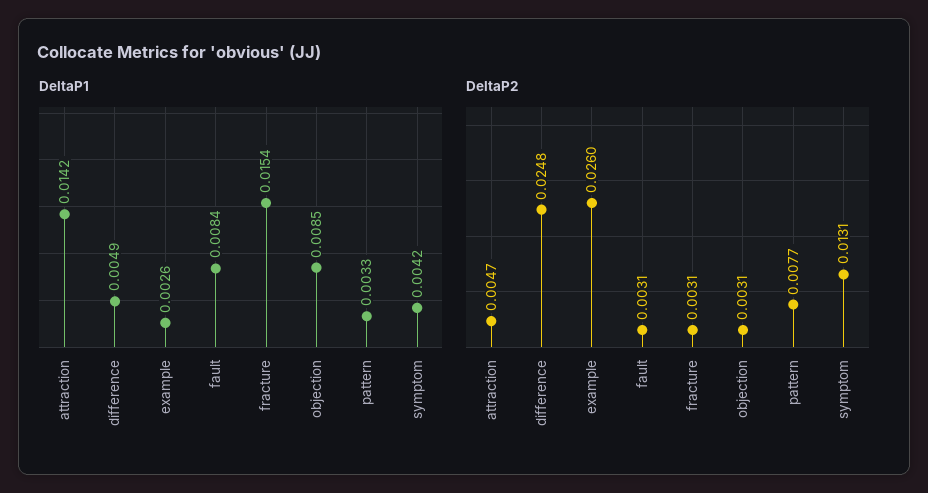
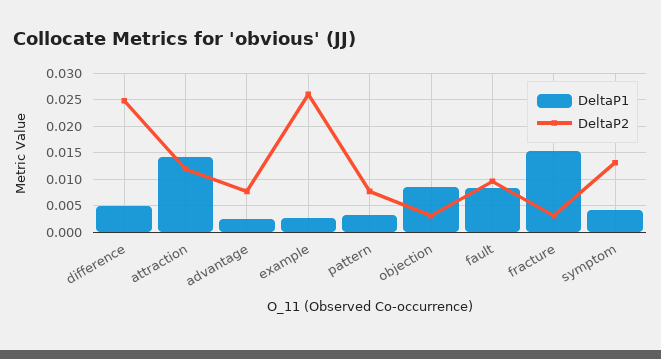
  {
    "DeltaP1": {
      "attraction": 0.0142,
      "difference": 0.0049,
      "example": 0.0026,
      "fault": 0.0084,
      "fracture": 0.0154,
      "objection": 0.0085,
      "pattern": 0.0033,
-     "symptom": 0.0042
+     "symptom": 0.0042,
+     "advantage": 0.0025
    },
    "DeltaP2": {
-     "attraction": 0.0047,
+     "attraction": 0.0125,
      "difference": 0.0248,
      "example": 0.026,
-     "fault": 0.0031,
+     "fault": 0.01,
      "fracture": 0.0031,
      "objection": 0.0031,
      "pattern": 0.0077,
-     "symptom": 0.0131
+     "symptom": 0.0131,
+     "advantage": 0.0075
    }
  }

